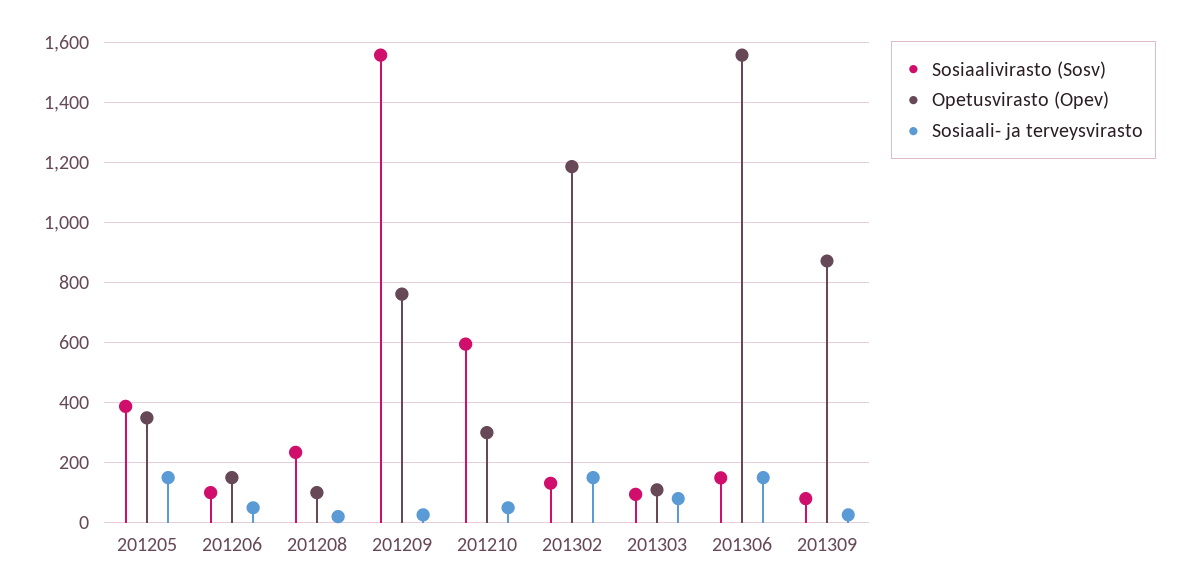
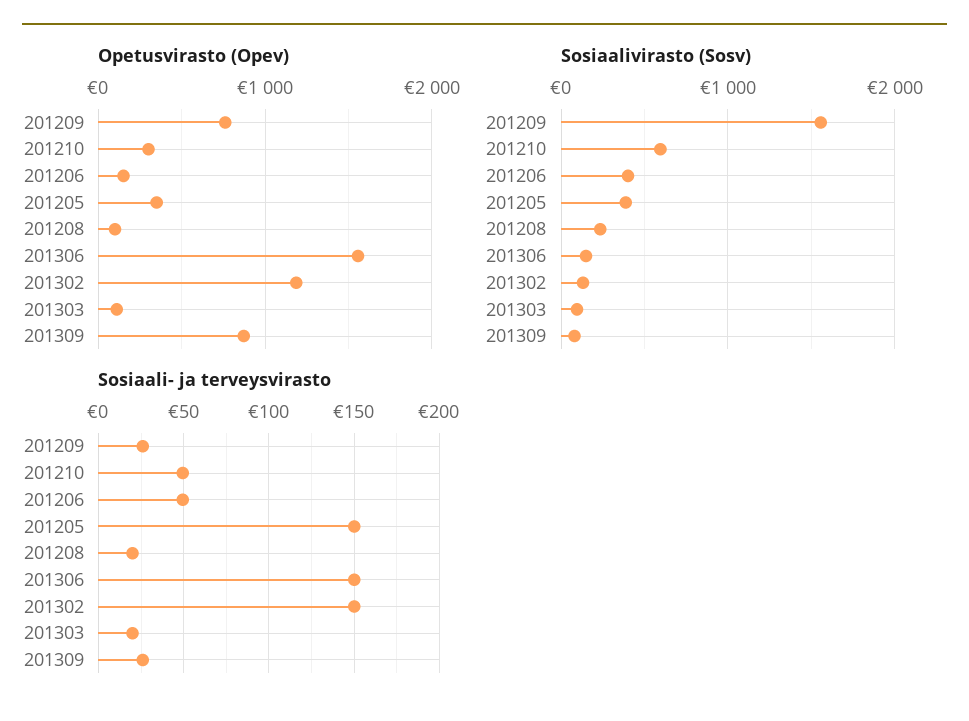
  {
    "Sosiaalivirasto (Sosv)": {
      "201205": 380,
-     "201206": 100,
+     "201206": 400,
      "201208": 240,
      "201209": 1560,
      "201210": 600,
      "201302": 140,
      "201303": 100,
      "201306": 140,
      "201309": 80
    },
    "Opetusvirasto (Opev)": {
      "201205": 340,
      "201206": 160,
      "201208": 100,
      "201209": 760,
      "201210": 300,
      "201302": 1180,
      "201303": 100,
      "201306": 1560,
      "201309": 880
    },
    "Sosiaali- ja terveysvirasto": {
      "201205": 150,
      "201206": 50,
      "201208": 20,
      "201209": 25,
      "201210": 50,
      "201302": 150,
-     "201303": 80,
+     "201303": 20,
      "201306": 150,
      "201309": 25
    }
  }

